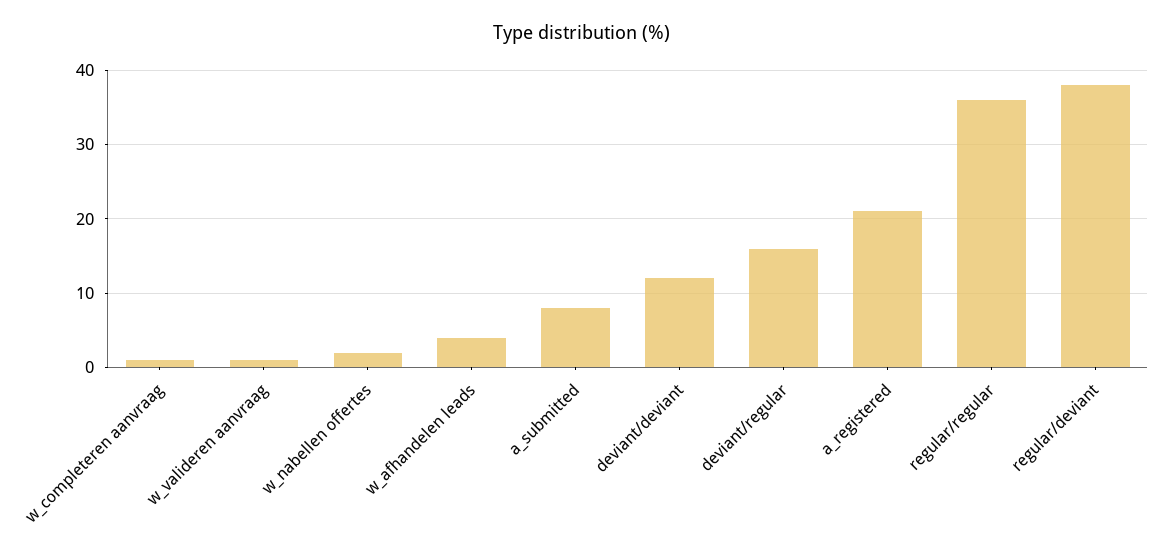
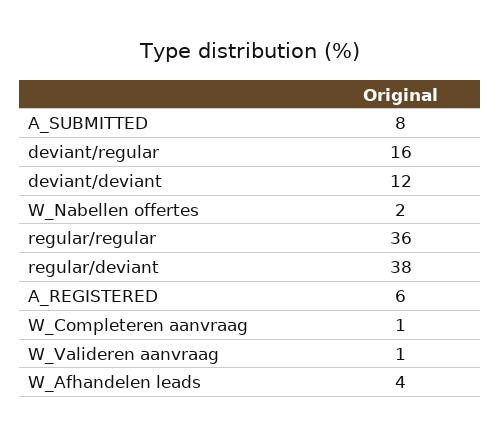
  {
    "w_completeren aanvraag": 1,
    "w_valideren aanvraag": 1,
    "w_nabellen offertes": 2,
    "w_afhandelen leads": 4,
    "a_submitted": 8,
    "deviant/deviant": 12,
    "deviant/regular": 16,
-   "a_registered": 21,
+   "a_registered": 6,
    "regular/regular": 36,
    "regular/deviant": 38
  }

